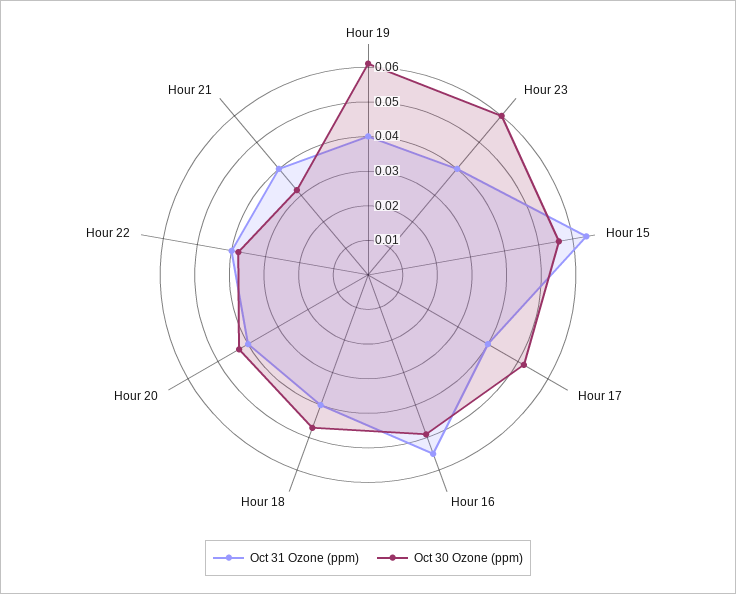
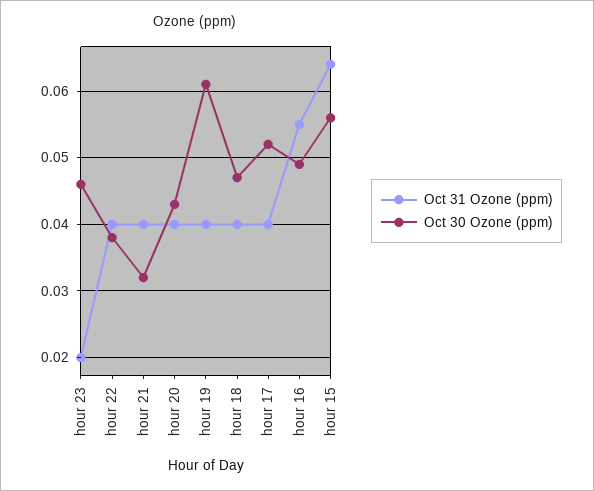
  {
    "Oct 31 Ozone (ppm)": {
      "Hour 19": 0.04,
-     "Hour 23": 0.04,
+     "Hour 23": 0.02,
      "Hour 15": 0.064,
      "Hour 17": 0.04,
      "Hour 16": 0.055,
      "Hour 18": 0.04,
      "Hour 20": 0.04,
      "Hour 22": 0.04,
      "Hour 21": 0.04
    },
    "Oct 30 Ozone (ppm)": {
      "Hour 19": 0.061,
-     "Hour 23": 0.06,
+     "Hour 23": 0.046,
      "Hour 15": 0.056,
      "Hour 17": 0.052,
      "Hour 16": 0.049,
      "Hour 18": 0.047,
      "Hour 20": 0.043,
      "Hour 22": 0.038,
      "Hour 21": 0.032
    }
  }

